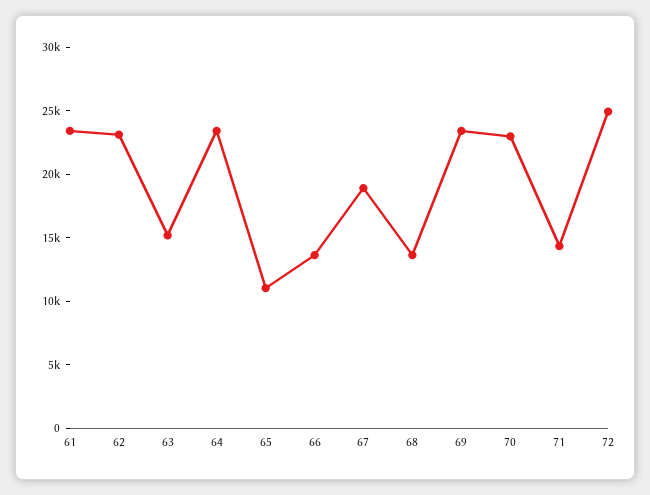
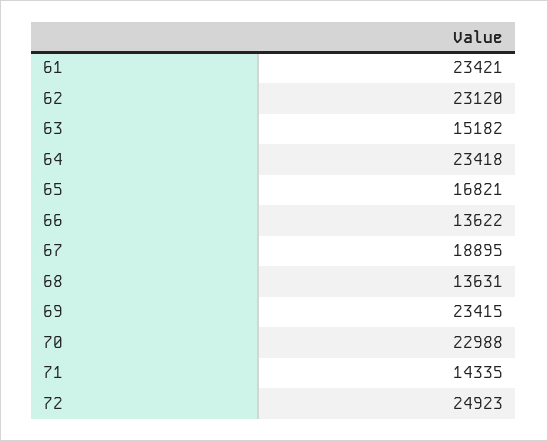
  {
    "61": 23421,
    "62": 23120,
    "63": 15182,
    "64": 23418,
-   "65": 11000,
+   "65": 16821,
    "66": 13622,
    "67": 18895,
    "68": 13631,
    "69": 23415,
    "70": 22988,
    "71": 14335,
    "72": 24923
  }

